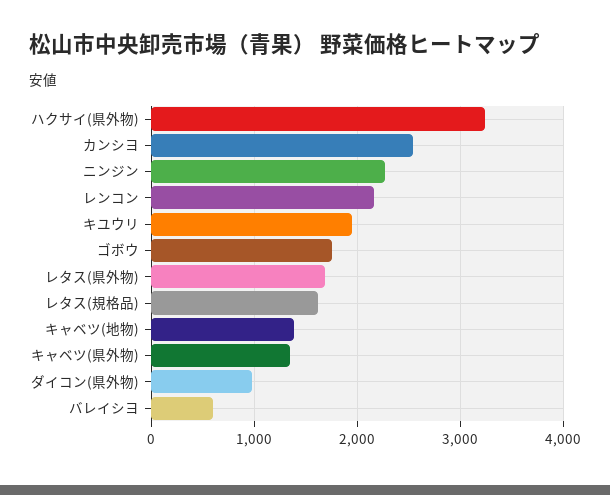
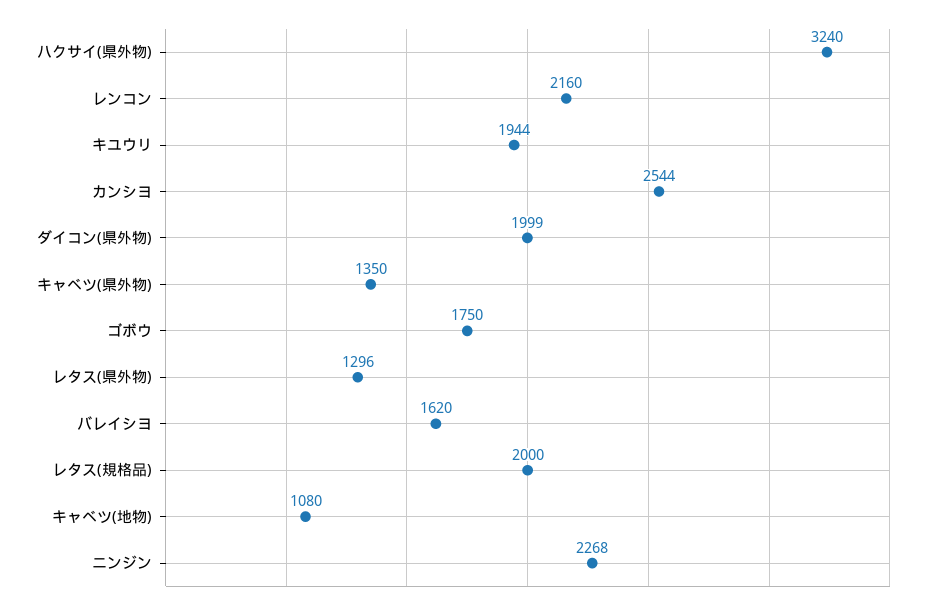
  {
    "ハクサイ(県外物)": 3240,
    "カンシヨ": 2544,
    "ニンジン": 2268,
    "レンコン": 2160,
    "キユウリ": 1944,
    "ゴボウ": 1750,
-   "レタス(県外物)": 1700,
+   "レタス(県外物)": 1296,
-   "レタス(規格品)": 1600,
+   "レタス(規格品)": 2000,
-   "キャベツ(地物)": 1400,
+   "キャベツ(地物)": 1080,
    "キャベツ(県外物)": 1350,
-   "ダイコン(県外物)": 1000,
+   "ダイコン(県外物)": 1999,
-   "バレイシヨ": 600
+   "バレイシヨ": 1620
  }

